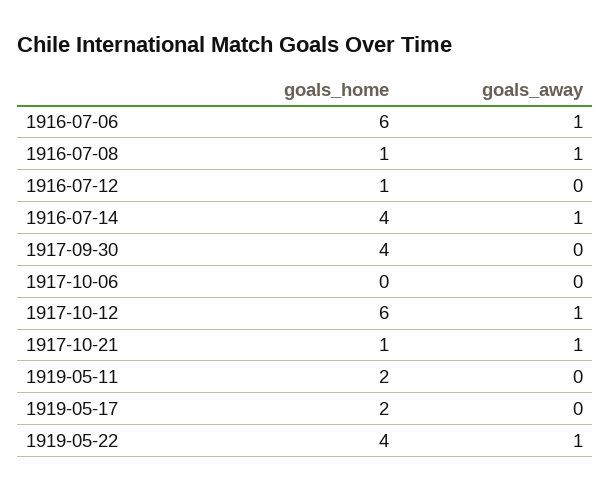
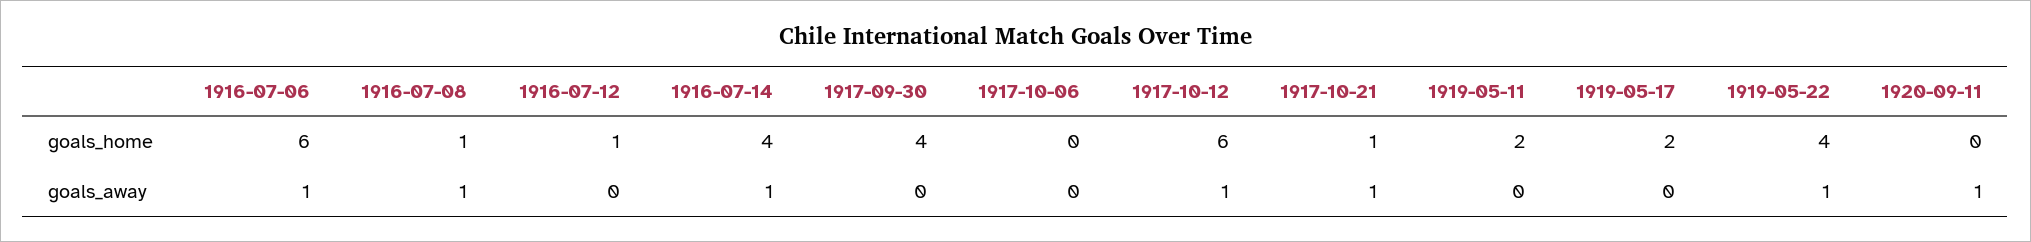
  {
    "goals_home": {
      "1916-07-06": 6,
      "1916-07-08": 1,
      "1916-07-12": 1,
      "1916-07-14": 4,
      "1917-09-30": 4,
      "1917-10-06": 0,
      "1917-10-12": 6,
      "1917-10-21": 1,
      "1919-05-11": 2,
      "1919-05-17": 2,
-     "1919-05-22": 4
+     "1919-05-22": 4,
+     "1920-09-11": 0
    },
    "goals_away": {
      "1916-07-06": 1,
      "1916-07-08": 1,
      "1916-07-12": 0,
      "1916-07-14": 1,
      "1917-09-30": 0,
      "1917-10-06": 0,
      "1917-10-12": 1,
      "1917-10-21": 1,
      "1919-05-11": 0,
      "1919-05-17": 0,
-     "1919-05-22": 1
+     "1919-05-22": 1,
+     "1920-09-11": 1
    }
  }

